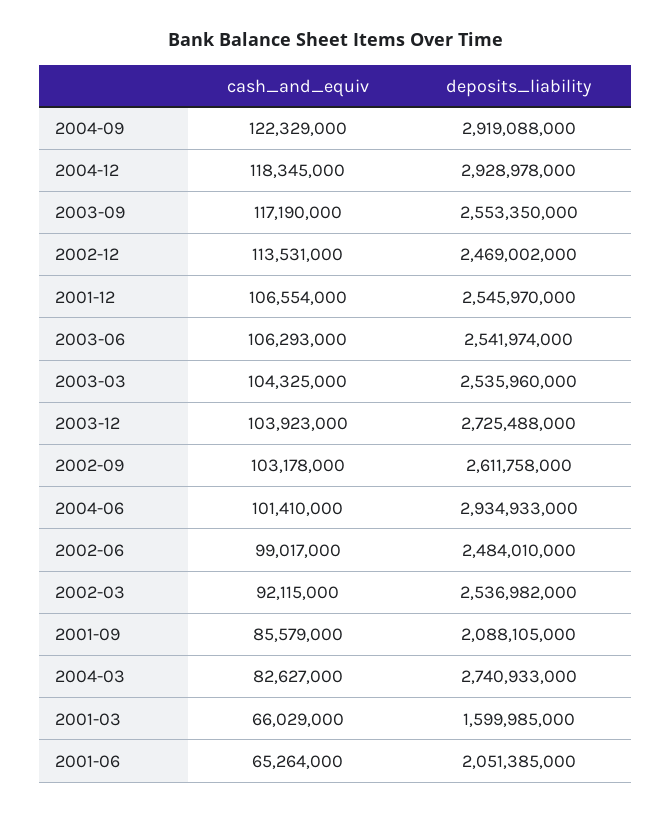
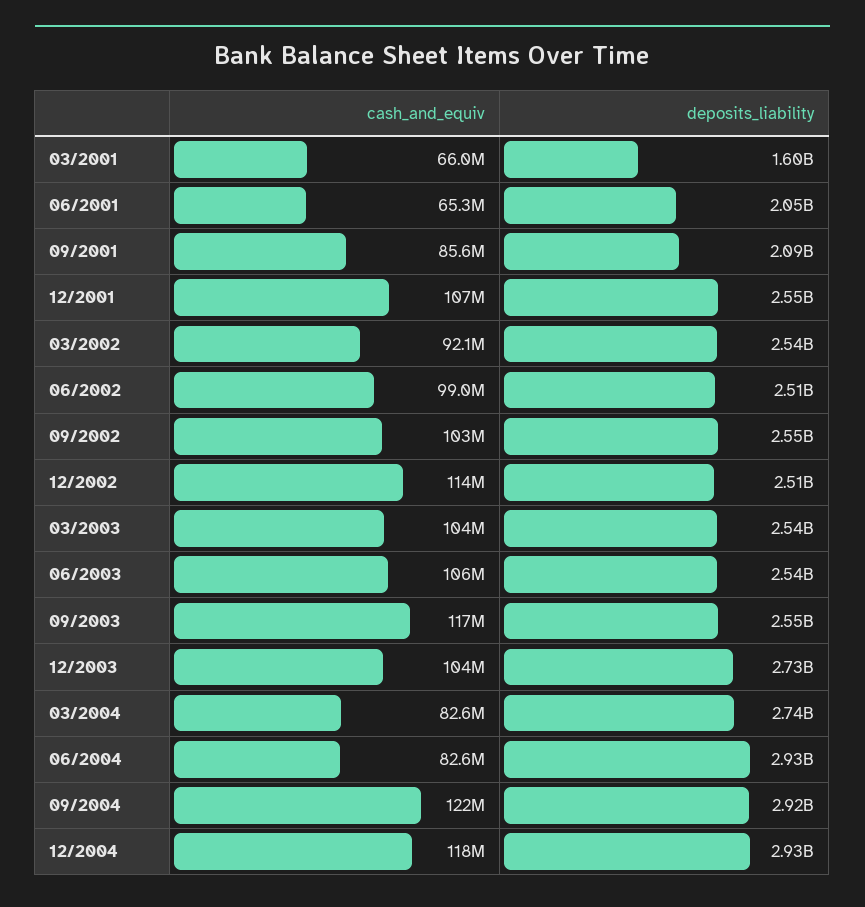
  {
    "cash_and_equiv": {
      "2004-09": 122329000,
      "2004-12": 118345000,
      "2003-09": 117190000,
      "2002-12": 113531000,
      "2001-12": 106554000,
      "2003-06": 106293000,
      "2003-03": 104325000,
      "2003-12": 103923000,
      "2002-09": 103178000,
-     "2004-06": 101410000,
+     "2004-06": 82600000,
      "2002-06": 99017000,
      "2002-03": 92115000,
      "2001-09": 85579000,
      "2004-03": 82627000,
      "2001-03": 66029000,
      "2001-06": 65264000
    },
    "deposits_liability": {
      "2004-09": 2919088000,
      "2004-12": 2928978000,
      "2003-09": 2553350000,
-     "2002-12": 2469002000,
+     "2002-12": 2510000000,
      "2001-12": 2545970000,
      "2003-06": 2541974000,
      "2003-03": 2535960000,
      "2003-12": 2725488000,
-     "2002-09": 2611758000,
+     "2002-09": 2550000000,
      "2004-06": 2934933000,
-     "2002-06": 2484010000,
+     "2002-06": 2510000000,
      "2002-03": 2536982000,
      "2001-09": 2088105000,
      "2004-03": 2740933000,
      "2001-03": 1599985000,
      "2001-06": 2051385000
    }
  }

